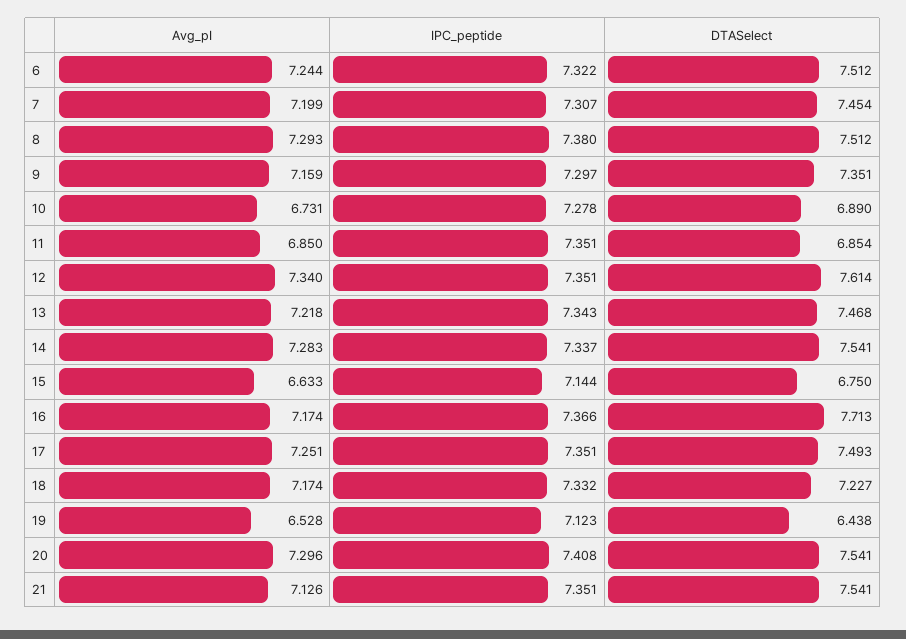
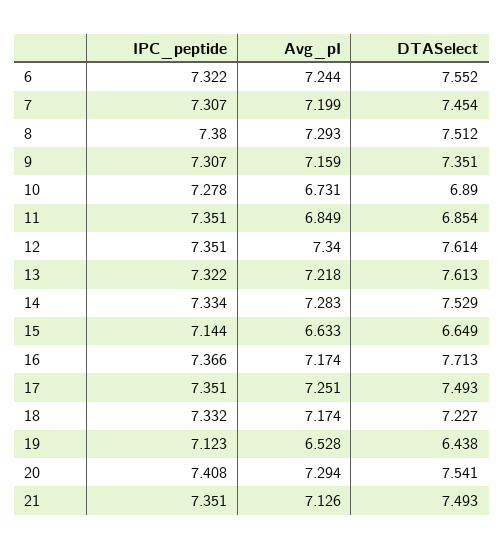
  {
    "Avg_pI": {
      "6": 7.244,
      "7": 7.199,
      "8": 7.293,
      "9": 7.159,
      "10": 6.731,
-     "11": 6.85,
+     "11": 6.849,
      "12": 7.34,
      "13": 7.218,
      "14": 7.283,
      "15": 6.633,
      "16": 7.174,
      "17": 7.251,
      "18": 7.174,
      "19": 6.528,
-     "20": 7.296,
+     "20": 7.294,
      "21": 7.126
    },
    "IPC_peptide": {
      "6": 7.322,
      "7": 7.307,
      "8": 7.38,
-     "9": 7.297,
+     "9": 7.307,
      "10": 7.278,
      "11": 7.351,
      "12": 7.351,
-     "13": 7.343,
+     "13": 7.322,
-     "14": 7.337,
+     "14": 7.334,
      "15": 7.144,
      "16": 7.366,
      "17": 7.351,
      "18": 7.332,
      "19": 7.123,
      "20": 7.408,
      "21": 7.351
    },
    "DTASelect": {
-     "6": 7.512,
+     "6": 7.552,
      "7": 7.454,
      "8": 7.512,
      "9": 7.351,
      "10": 6.89,
      "11": 6.854,
      "12": 7.614,
-     "13": 7.468,
+     "13": 7.613,
-     "14": 7.541,
+     "14": 7.529,
-     "15": 6.75,
+     "15": 6.649,
      "16": 7.713,
      "17": 7.493,
      "18": 7.227,
      "19": 6.438,
      "20": 7.541,
-     "21": 7.541
+     "21": 7.493
    }
  }

